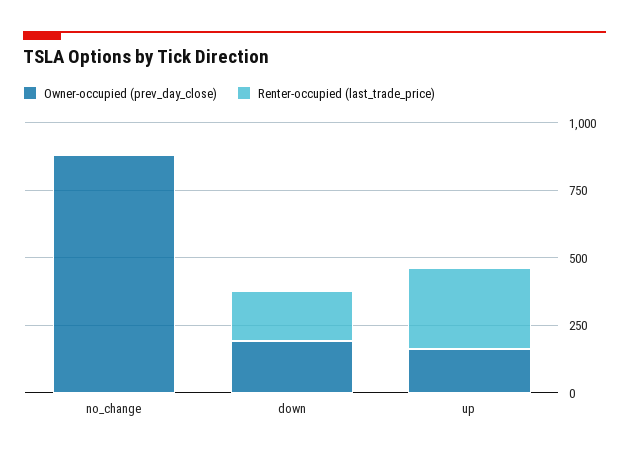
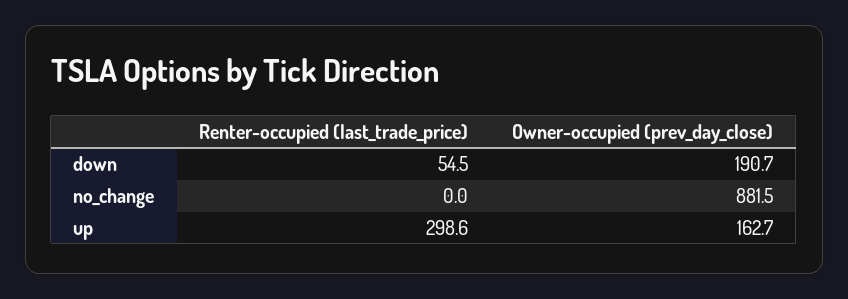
  {
    "Owner-occupied (prev_day_close)": {
      "no_change": 881.5,
      "down": 190.7,
      "up": 162.7
    },
    "Renter-occupied (last_trade_price)": {
      "no_change": 0,
-     "down": 200,
+     "down": 54.5,
      "up": 298.6
    }
  }

